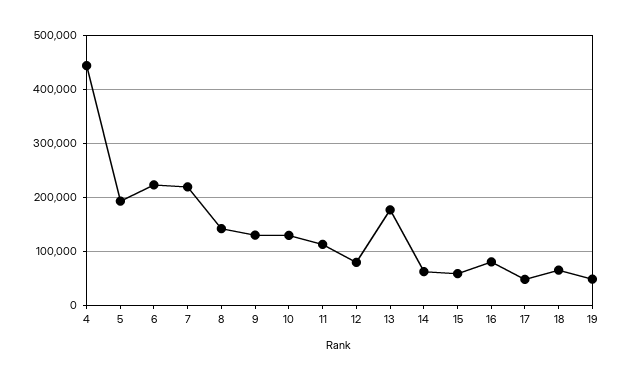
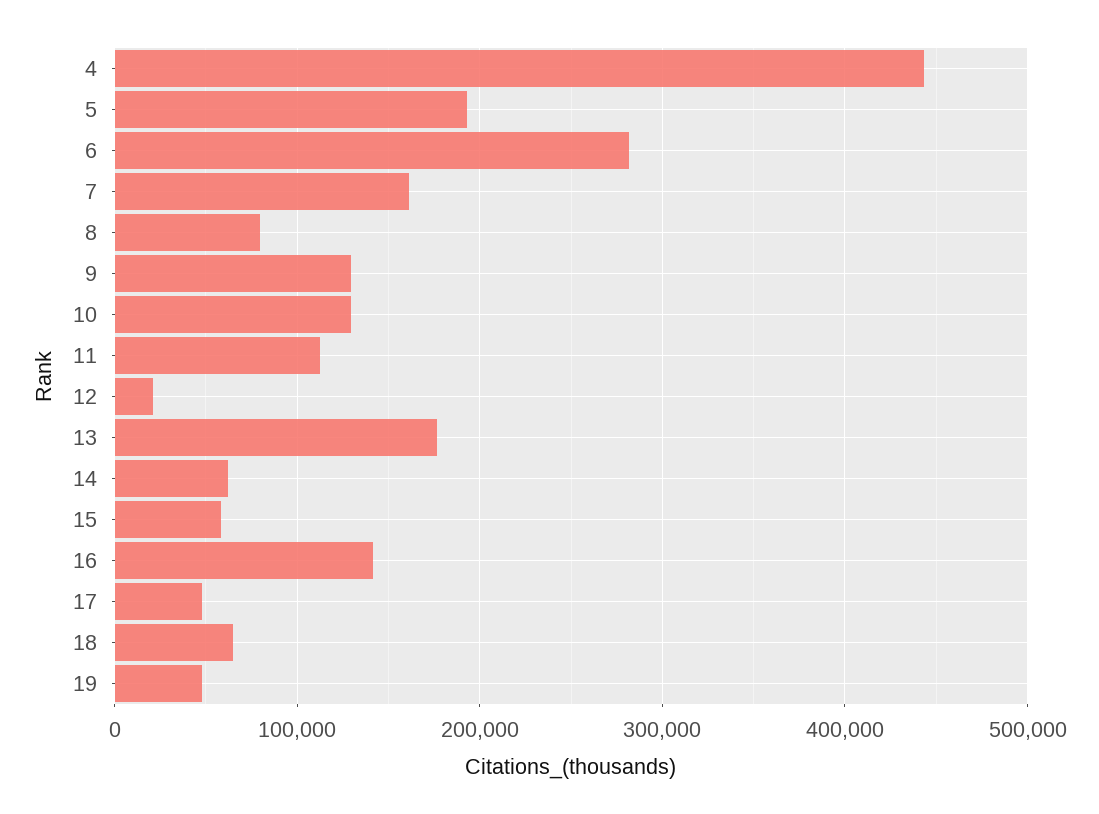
  {
    "4": 440000,
    "5": 190000,
-   "6": 220000,
+   "6": 280000,
-   "7": 220000,
+   "7": 160000,
-   "8": 140000,
+   "8": 80000,
    "9": 130000,
    "10": 130000,
    "11": 110000,
-   "12": 80000,
+   "12": 20000,
    "13": 180000,
    "14": 60000,
    "15": 60000,
-   "16": 80000,
+   "16": 140000,
    "17": 50000,
    "18": 60000,
    "19": 50000
  }

